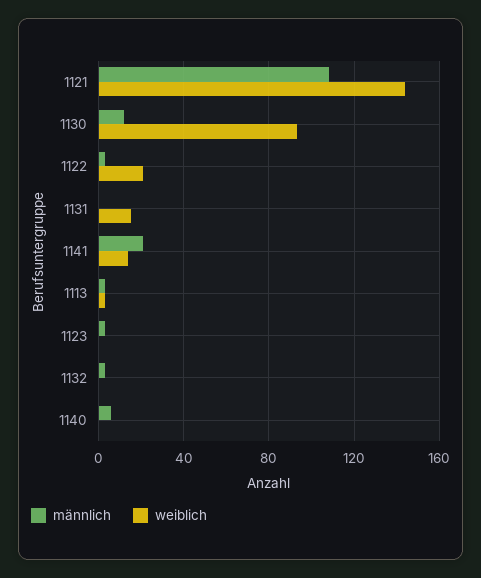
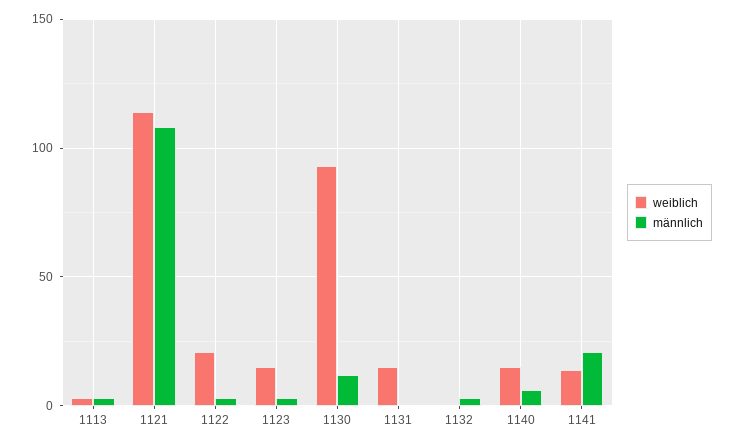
  {
    "männlich": {
      "1121": 110,
      "1130": 10,
      "1122": 5,
      "1131": 0,
      "1141": 20,
      "1113": 5,
      "1123": 5,
      "1132": 5,
      "1140": 5
    },
    "weiblich": {
-     "1121": 145,
+     "1121": 115,
      "1130": 95,
      "1122": 20,
      "1131": 15,
      "1141": 15,
      "1113": 5,
-     "1123": 0,
+     "1123": 15,
      "1132": 0,
-     "1140": 0
+     "1140": 15
    }
  }

